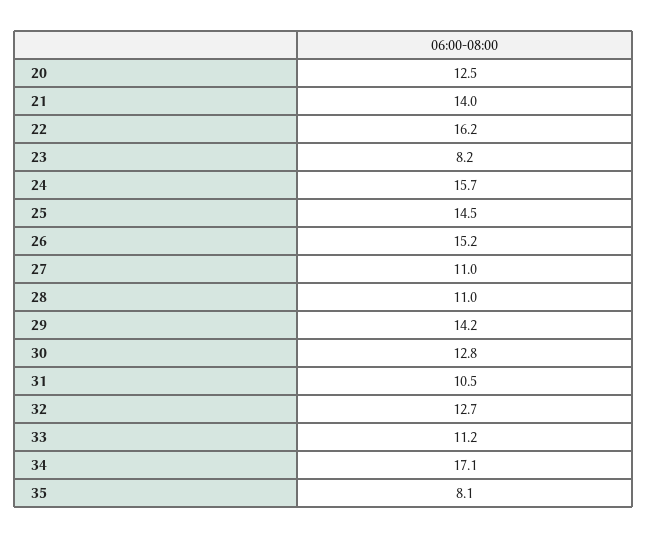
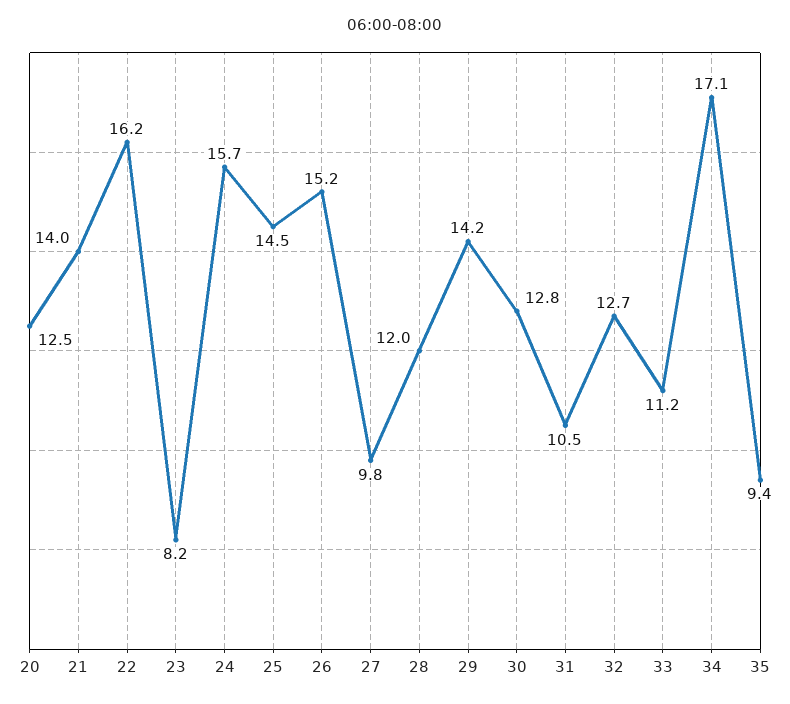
  {
    "20": 12.5,
    "21": 14,
    "22": 16.2,
    "23": 8.2,
    "24": 15.7,
    "25": 14.5,
    "26": 15.2,
-   "27": 11,
+   "27": 9.8,
-   "28": 11,
+   "28": 12,
    "29": 14.2,
    "30": 12.8,
    "31": 10.5,
    "32": 12.7,
    "33": 11.2,
    "34": 17.1,
-   "35": 8.1
+   "35": 9.4
  }

